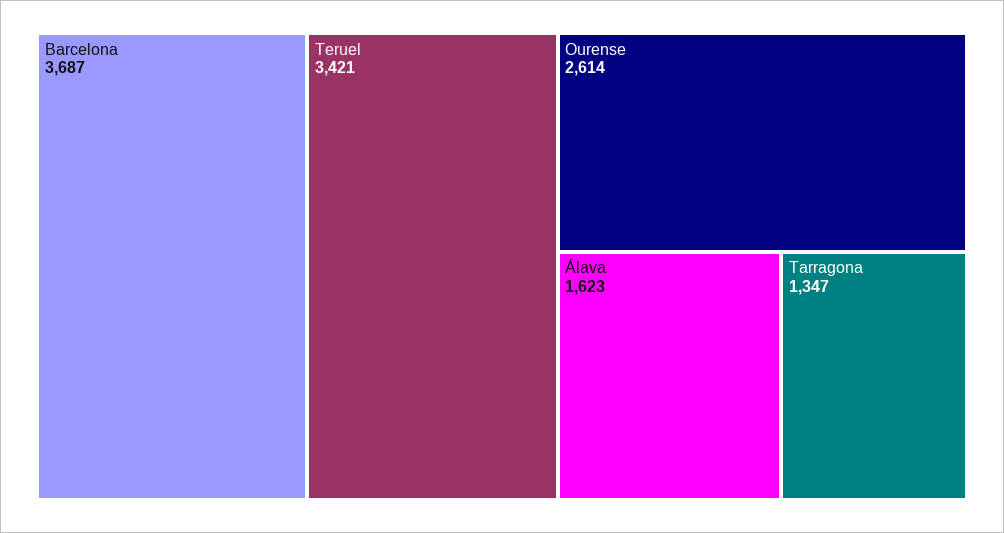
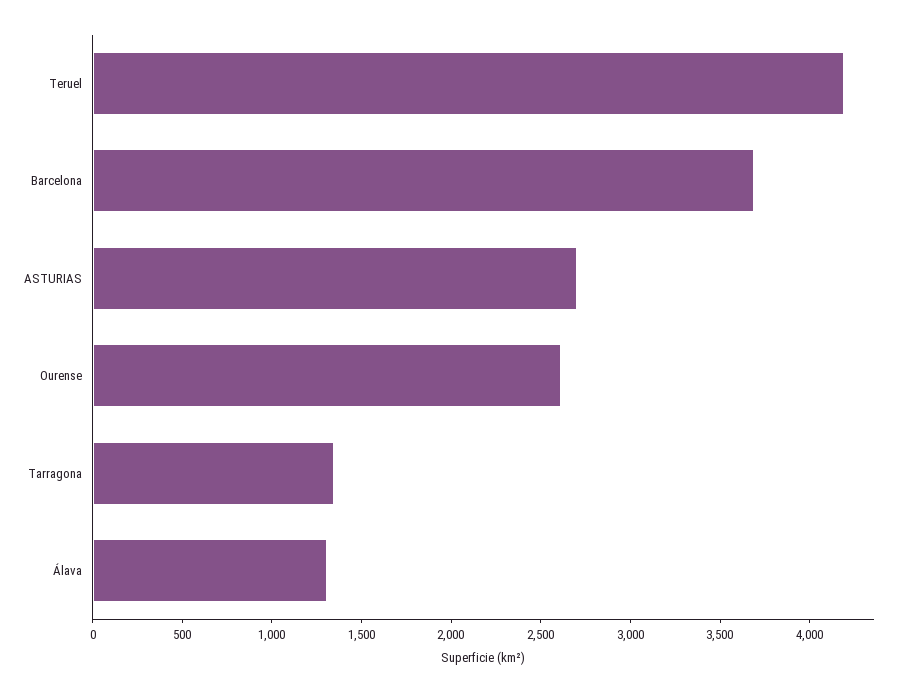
  {
    "Barcelona": 3687,
-   "Teruel": 3421,
+   "Teruel": 4200,
    "Ourense": 2614,
-   "Álava": 1623,
+   "Álava": 1300,
-   "Tarragona": 1347
+   "Tarragona": 1347,
+   "ASTURIAS": 2700
  }

